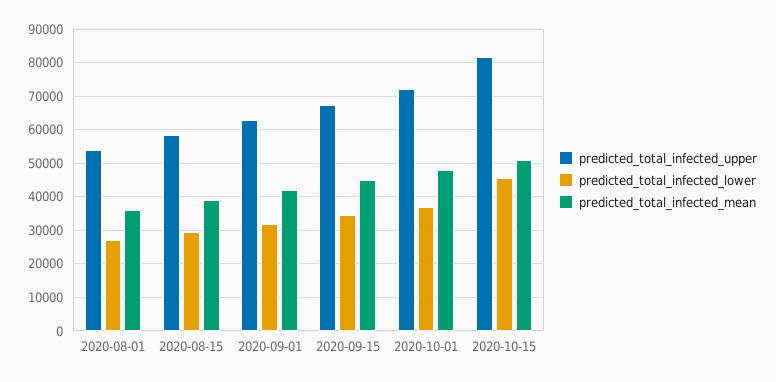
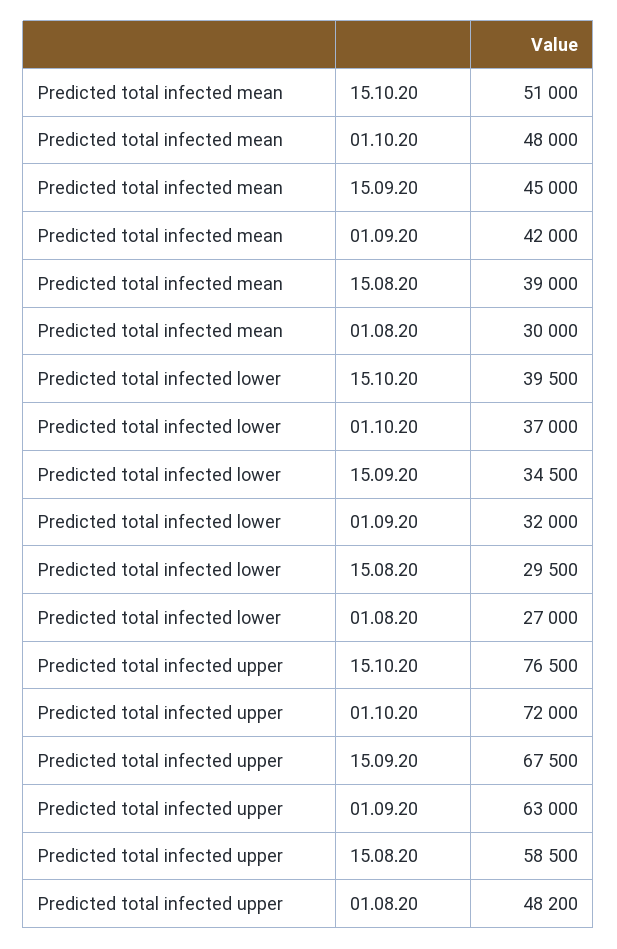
  {
    "predicted_total_infected_upper": {
-     "2020-08-01": 54000,
+     "2020-08-01": 48200,
      "2020-08-15": 58500,
      "2020-09-01": 63000,
      "2020-09-15": 67500,
      "2020-10-01": 72000,
-     "2020-10-15": 82000
+     "2020-10-15": 76500
    },
    "predicted_total_infected_lower": {
      "2020-08-01": 27000,
      "2020-08-15": 29500,
      "2020-09-01": 32000,
      "2020-09-15": 34500,
      "2020-10-01": 37000,
-     "2020-10-15": 46000
+     "2020-10-15": 39500
    },
    "predicted_total_infected_mean": {
-     "2020-08-01": 36000,
+     "2020-08-01": 30000,
      "2020-08-15": 39000,
      "2020-09-01": 42000,
      "2020-09-15": 45000,
      "2020-10-01": 48000,
      "2020-10-15": 51000
    }
  }

